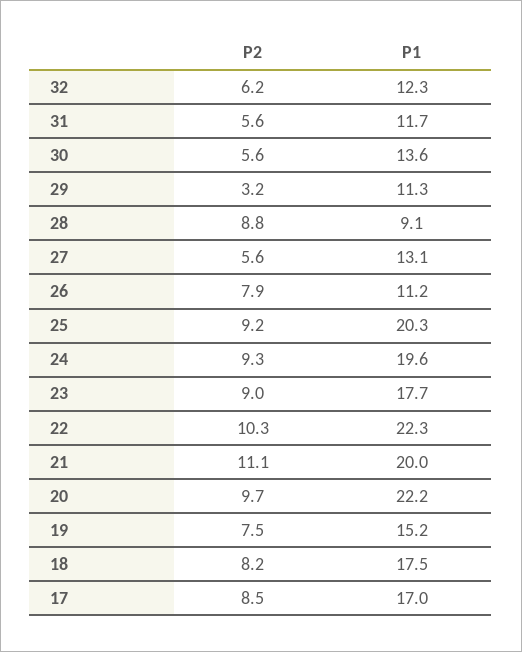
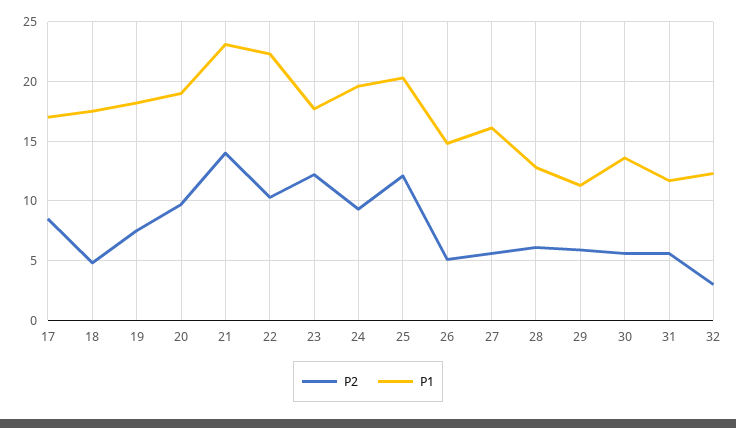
  {
    "P2": {
-     "32": 6.2,
+     "32": 3,
      "31": 5.6,
      "30": 5.6,
-     "29": 3.2,
+     "29": 6,
-     "28": 8.8,
+     "28": 6,
      "27": 5.6,
-     "26": 7.9,
+     "26": 5,
-     "25": 9.2,
+     "25": 12,
      "24": 9.3,
-     "23": 9,
+     "23": 12,
      "22": 10.3,
-     "21": 11.1,
+     "21": 14,
      "20": 9.7,
      "19": 7.5,
-     "18": 8.2,
+     "18": 5,
      "17": 8.5
    },
    "P1": {
      "32": 12.3,
      "31": 11.7,
      "30": 13.6,
      "29": 11.3,
-     "28": 9.1,
+     "28": 13,
-     "27": 13.1,
+     "27": 16,
-     "26": 11.2,
+     "26": 15,
      "25": 20.3,
      "24": 19.6,
      "23": 17.7,
      "22": 22.3,
-     "21": 20,
+     "21": 23,
-     "20": 22.2,
+     "20": 19,
-     "19": 15.2,
+     "19": 18,
      "18": 17.5,
      "17": 17
    }
  }

